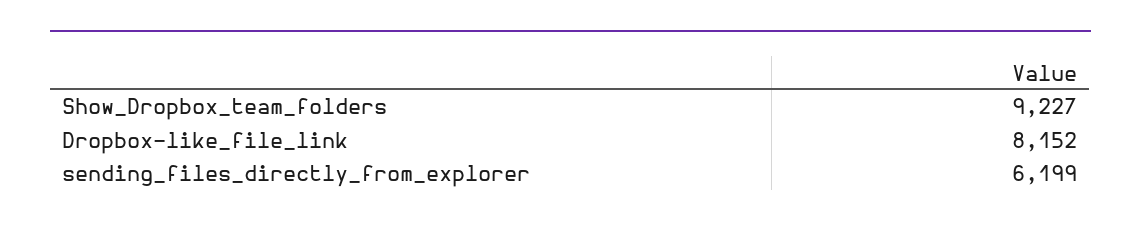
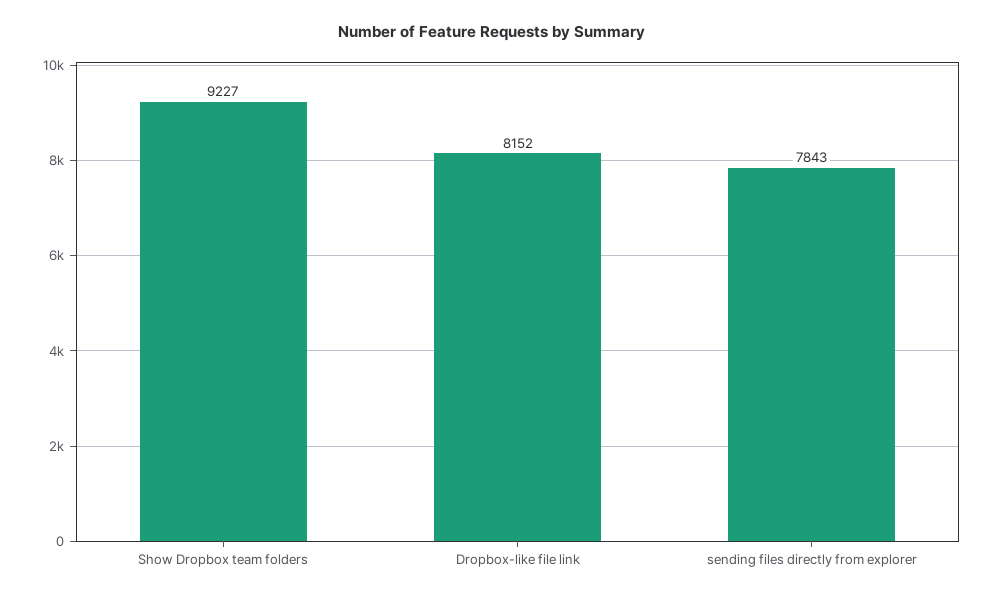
  {
    "Show_Dropbox_team_folders": 9227,
    "Dropbox-like_file_link": 8152,
-   "sending_files_directly_from_explorer": 6199
+   "sending_files_directly_from_explorer": 7843
  }

